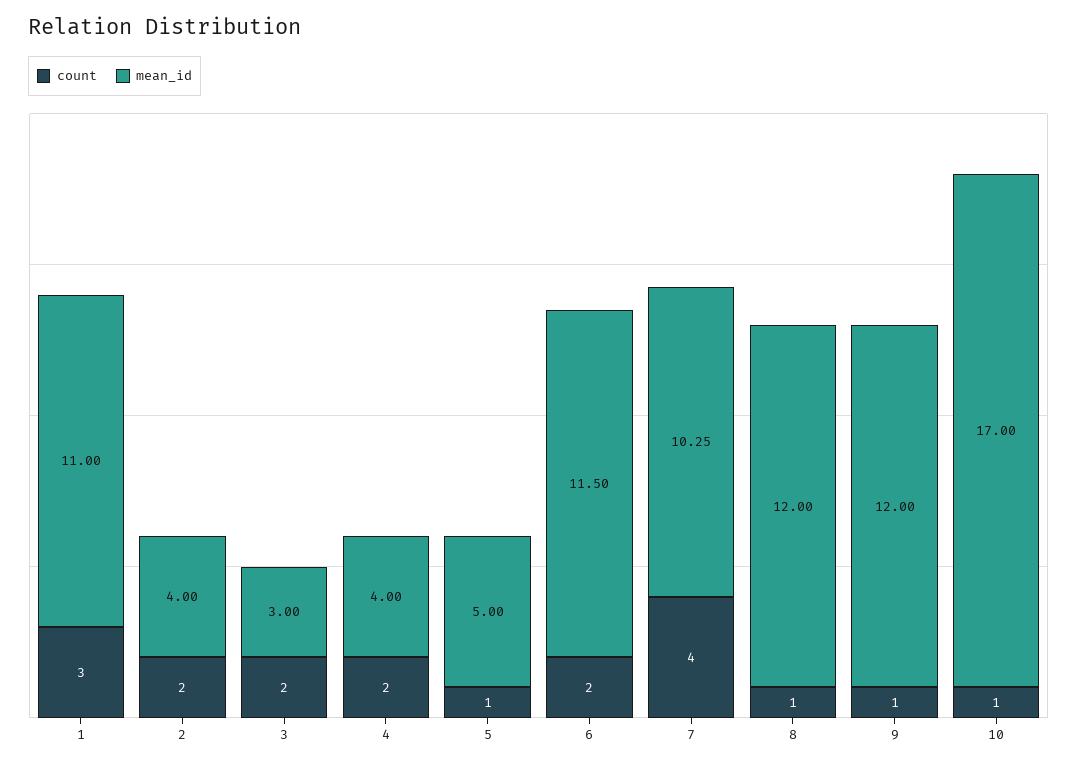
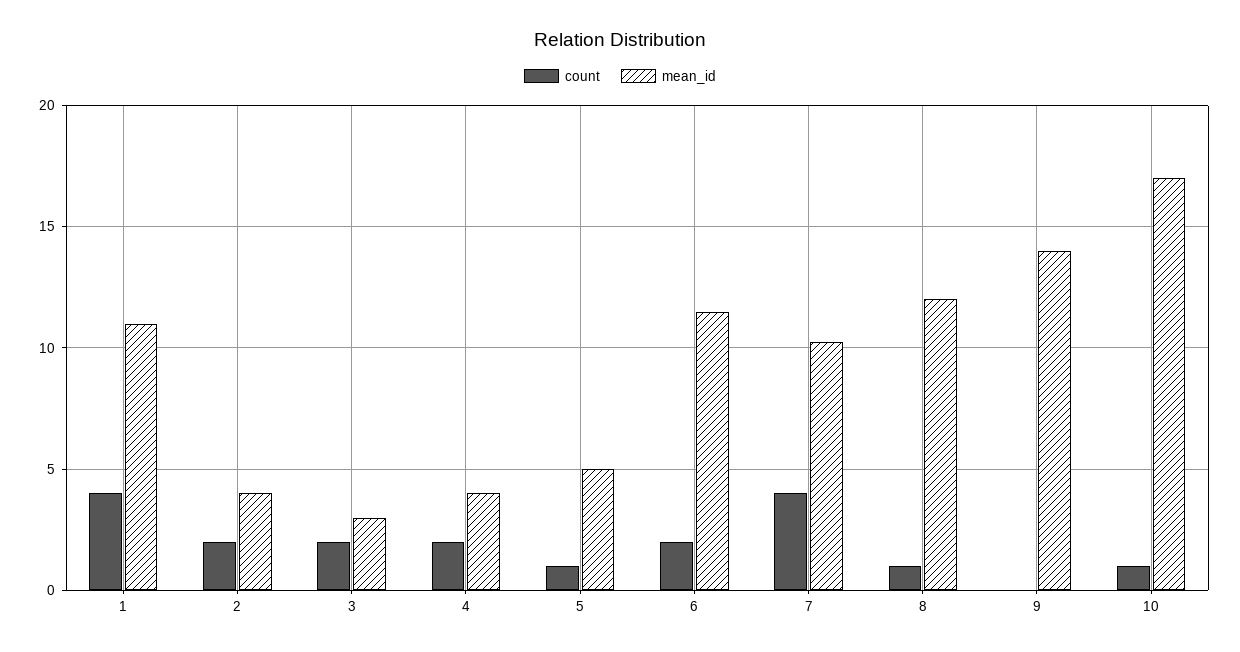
  {
    "count": {
-     "1": 3,
+     "1": 4,
      "2": 2,
      "3": 2,
      "4": 2,
      "5": 1,
      "6": 2,
      "7": 4,
      "8": 1,
-     "9": 1,
+     "9": 0,
      "10": 1
    },
    "mean_id": {
      "1": 11,
      "2": 4,
      "3": 3,
      "4": 4,
      "5": 5,
      "6": 11.5,
      "7": 10.25,
      "8": 12,
-     "9": 12,
+     "9": 14,
      "10": 17
    }
  }

